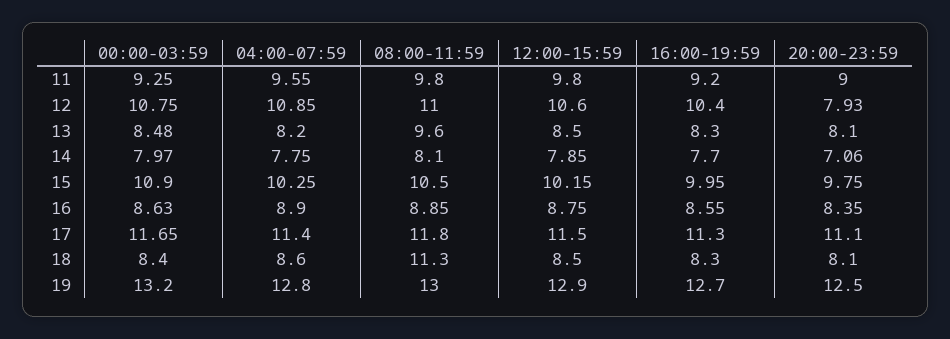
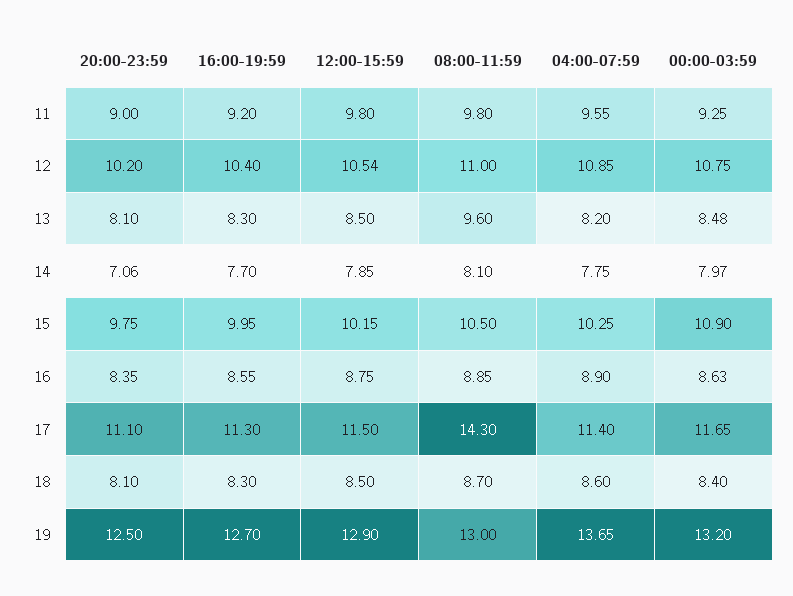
  {
    "00:00-03:59": {
      "11": 9.25,
      "12": 10.75,
      "13": 8.48,
      "14": 7.97,
      "15": 10.9,
      "16": 8.63,
      "17": 11.65,
      "18": 8.4,
      "19": 13.2
    },
    "04:00-07:59": {
      "11": 9.55,
      "12": 10.85,
      "13": 8.2,
      "14": 7.75,
      "15": 10.25,
      "16": 8.9,
      "17": 11.4,
      "18": 8.6,
-     "19": 12.8
+     "19": 13.65
    },
    "08:00-11:59": {
      "11": 9.8,
      "12": 11,
      "13": 9.6,
      "14": 8.1,
      "15": 10.5,
      "16": 8.85,
-     "17": 11.8,
+     "17": 14.3,
-     "18": 11.3,
+     "18": 8.7,
      "19": 13
    },
    "12:00-15:59": {
      "11": 9.8,
-     "12": 10.6,
+     "12": 10.54,
      "13": 8.5,
      "14": 7.85,
      "15": 10.15,
      "16": 8.75,
      "17": 11.5,
      "18": 8.5,
      "19": 12.9
    },
    "16:00-19:59": {
      "11": 9.2,
      "12": 10.4,
      "13": 8.3,
      "14": 7.7,
      "15": 9.95,
      "16": 8.55,
      "17": 11.3,
      "18": 8.3,
      "19": 12.7
    },
    "20:00-23:59": {
      "11": 9,
-     "12": 7.93,
+     "12": 10.2,
      "13": 8.1,
      "14": 7.06,
      "15": 9.75,
      "16": 8.35,
      "17": 11.1,
      "18": 8.1,
      "19": 12.5
    }
  }

